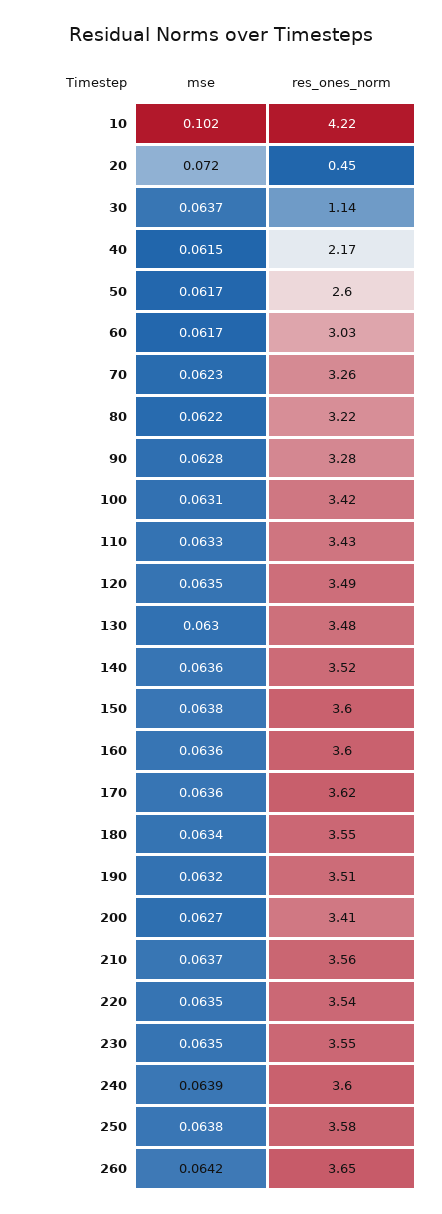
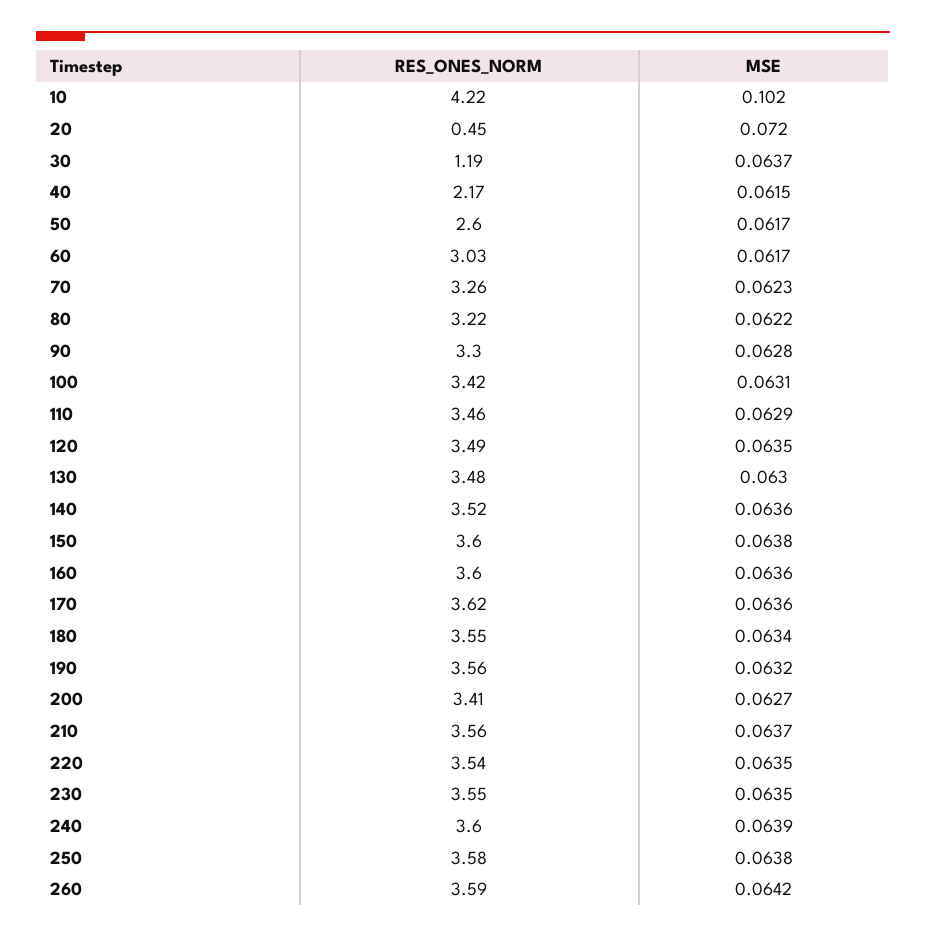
  {
    "mse": {
      "10": 0.102,
      "20": 0.072,
      "30": 0.0637,
      "40": 0.0615,
      "50": 0.0617,
      "60": 0.0617,
      "70": 0.0623,
      "80": 0.0622,
      "90": 0.0628,
      "100": 0.0631,
-     "110": 0.0633,
+     "110": 0.0629,
      "120": 0.0635,
      "130": 0.063,
      "140": 0.0636,
      "150": 0.0638,
      "160": 0.0636,
      "170": 0.0636,
      "180": 0.0634,
      "190": 0.0632,
      "200": 0.0627,
      "210": 0.0637,
      "220": 0.0635,
      "230": 0.0635,
      "240": 0.0639,
      "250": 0.0638,
      "260": 0.0642
    },
    "res_ones_norm": {
      "10": 4.22,
      "20": 0.45,
-     "30": 1.14,
+     "30": 1.19,
      "40": 2.17,
      "50": 2.6,
      "60": 3.03,
      "70": 3.26,
      "80": 3.22,
-     "90": 3.28,
+     "90": 3.3,
      "100": 3.42,
-     "110": 3.43,
+     "110": 3.46,
      "120": 3.49,
      "130": 3.48,
      "140": 3.52,
      "150": 3.6,
      "160": 3.6,
      "170": 3.62,
      "180": 3.55,
-     "190": 3.51,
+     "190": 3.56,
      "200": 3.41,
      "210": 3.56,
      "220": 3.54,
      "230": 3.55,
      "240": 3.6,
      "250": 3.58,
-     "260": 3.65
+     "260": 3.59
    }
  }

